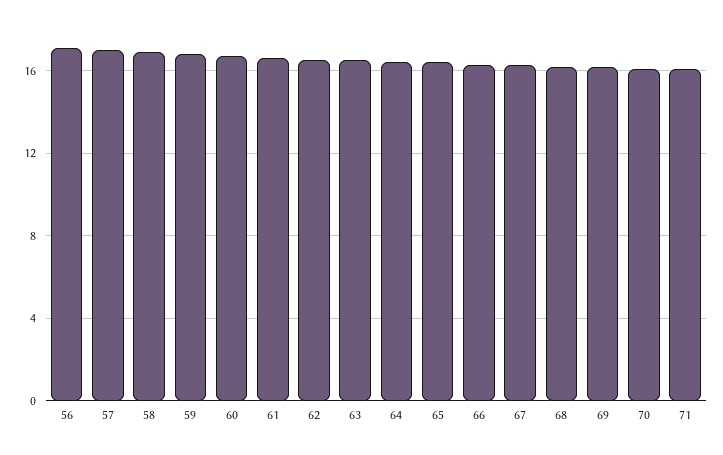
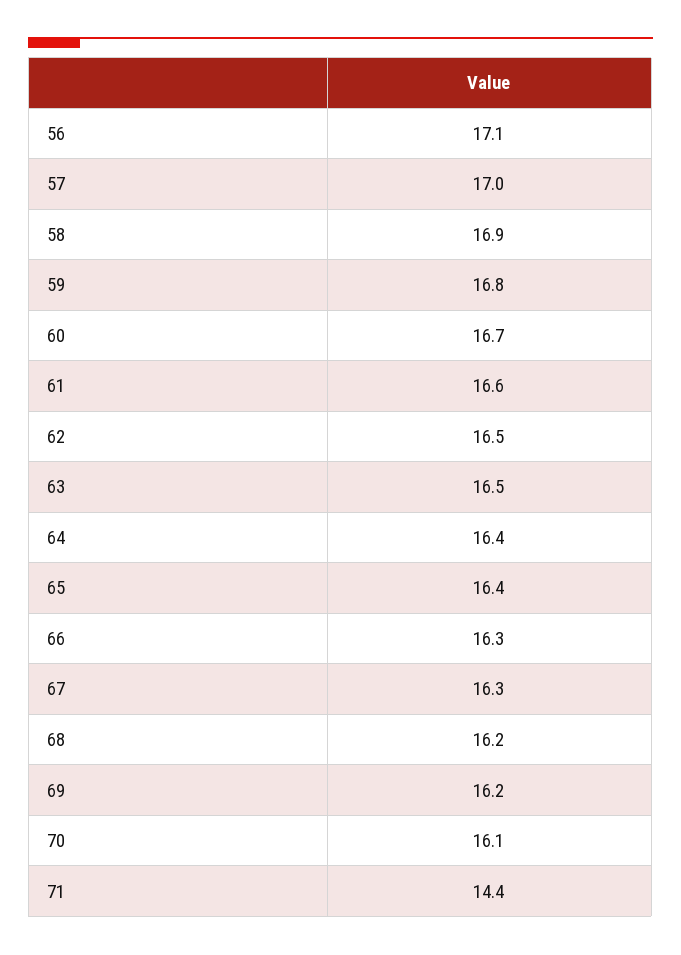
  {
    "56": 17.1,
    "57": 17,
    "58": 16.9,
    "59": 16.8,
    "60": 16.7,
    "61": 16.6,
    "62": 16.5,
    "63": 16.5,
    "64": 16.4,
    "65": 16.4,
    "66": 16.3,
    "67": 16.3,
    "68": 16.2,
    "69": 16.2,
    "70": 16.1,
-   "71": 16
+   "71": 14.4
  }

